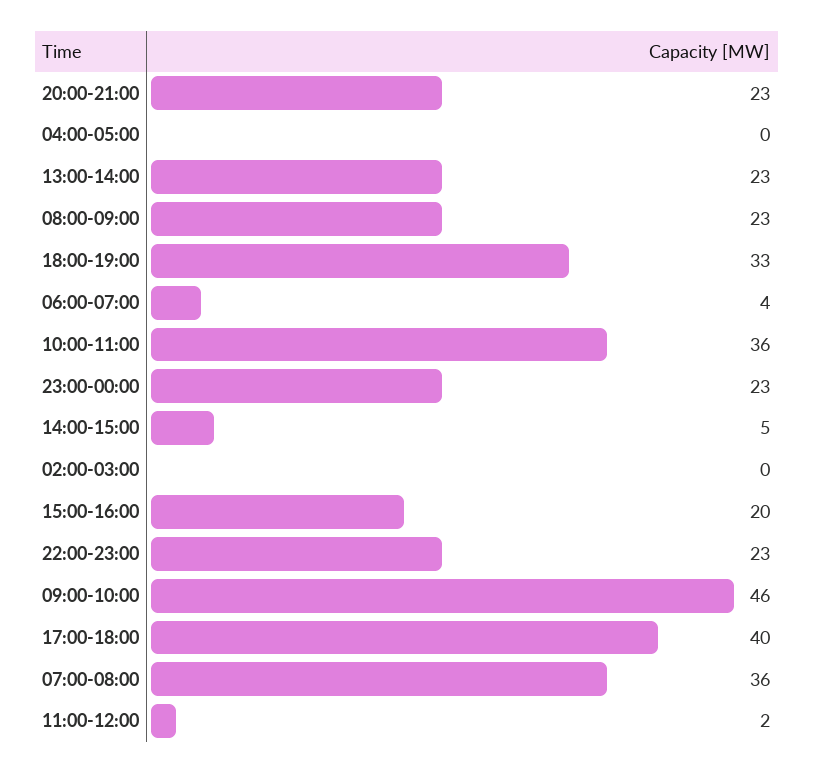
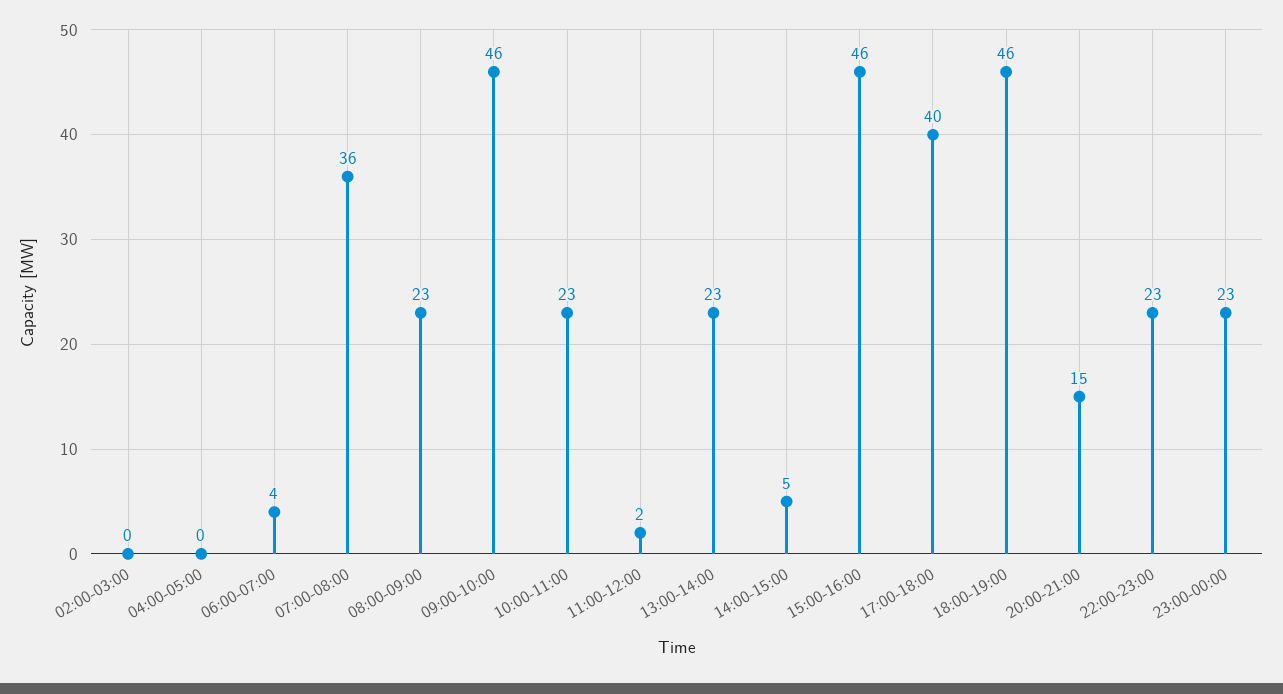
  {
-   "20:00-21:00": 23,
+   "20:00-21:00": 15,
    "04:00-05:00": 0,
    "13:00-14:00": 23,
    "08:00-09:00": 23,
-   "18:00-19:00": 33,
+   "18:00-19:00": 46,
    "06:00-07:00": 4,
-   "10:00-11:00": 36,
+   "10:00-11:00": 23,
    "23:00-00:00": 23,
    "14:00-15:00": 5,
    "02:00-03:00": 0,
-   "15:00-16:00": 20,
+   "15:00-16:00": 46,
    "22:00-23:00": 23,
    "09:00-10:00": 46,
    "17:00-18:00": 40,
    "07:00-08:00": 36,
    "11:00-12:00": 2
  }

